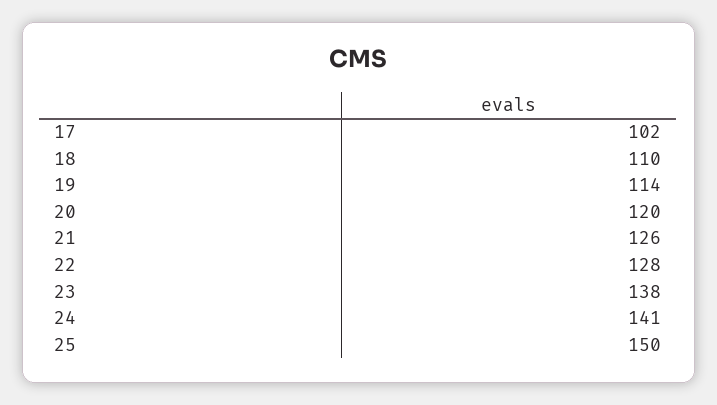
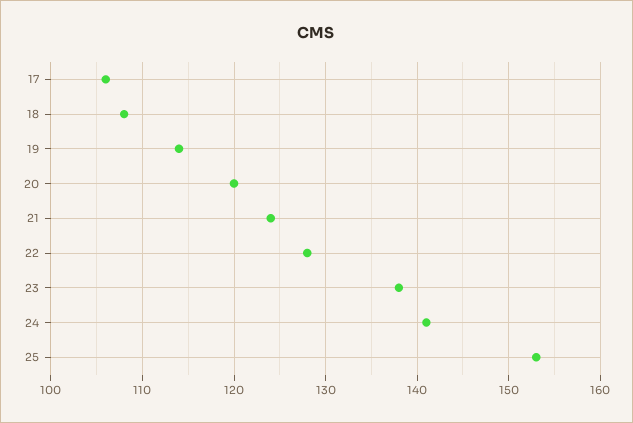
  {
-   "17": 102,
+   "17": 106,
-   "18": 110,
+   "18": 108,
    "19": 114,
    "20": 120,
-   "21": 126,
+   "21": 124,
    "22": 128,
    "23": 138,
    "24": 141,
-   "25": 150
+   "25": 153
  }

